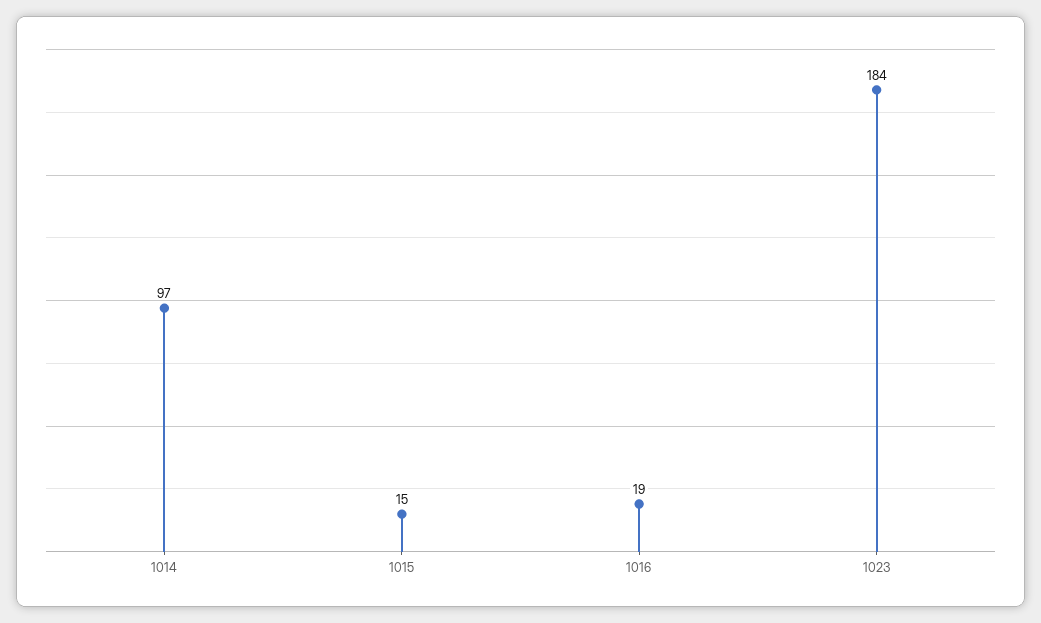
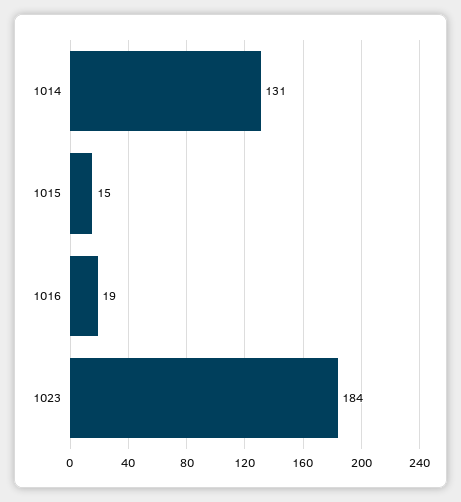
  {
-   "1014": 97,
+   "1014": 131,
    "1015": 15,
    "1016": 19,
    "1023": 184
  }

